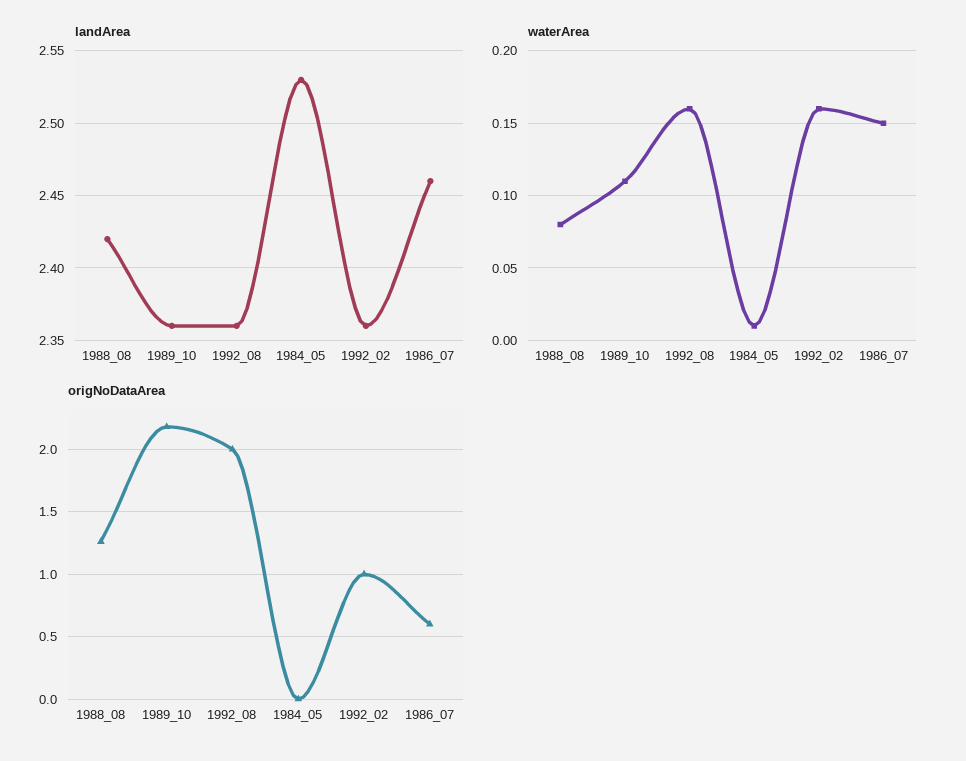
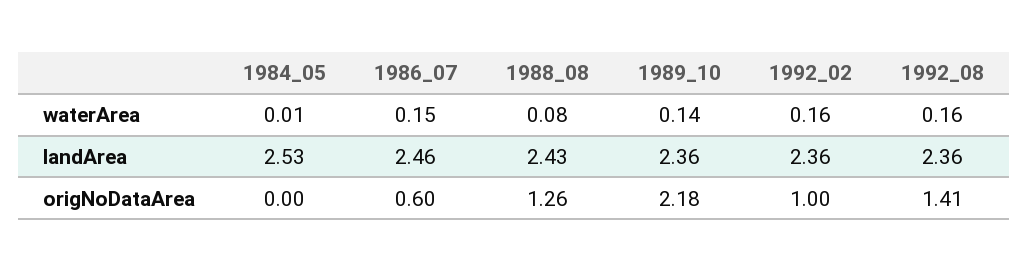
  {
    "landArea": {
-     "1988_08": 2.42,
+     "1988_08": 2.43,
      "1989_10": 2.36,
      "1992_08": 2.36,
      "1984_05": 2.53,
      "1992_02": 2.36,
      "1986_07": 2.46
    },
    "waterArea": {
      "1988_08": 0.08,
-     "1989_10": 0.11,
+     "1989_10": 0.14,
      "1992_08": 0.16,
      "1984_05": 0.01,
      "1992_02": 0.16,
      "1986_07": 0.15
    },
    "origNoDataArea": {
      "1988_08": 1.26,
      "1989_10": 2.18,
-     "1992_08": 2,
+     "1992_08": 1.41,
      "1984_05": 0,
      "1992_02": 1,
      "1986_07": 0.6
    }
  }

